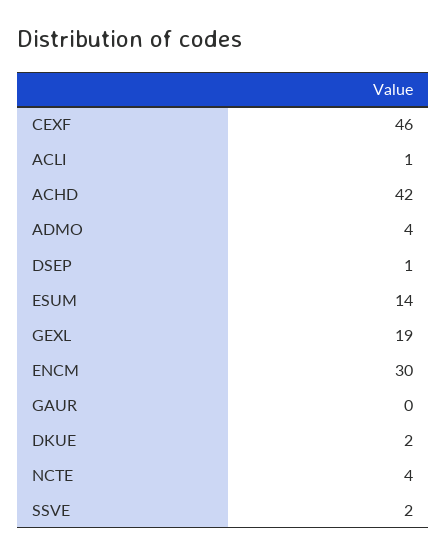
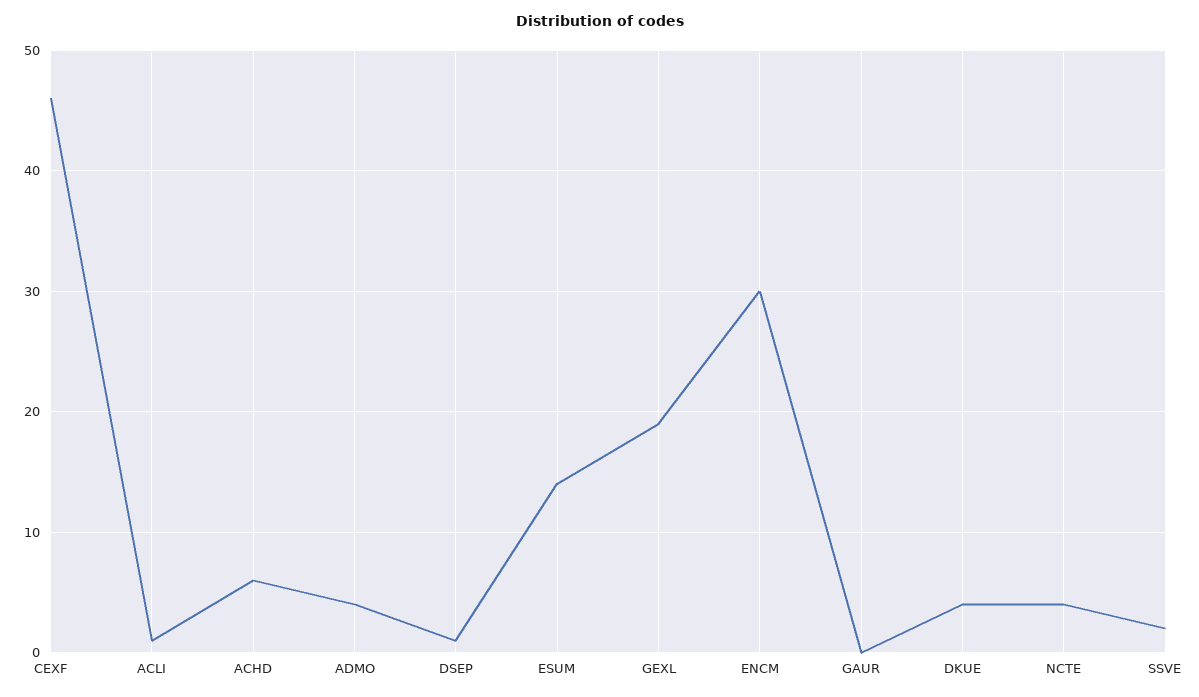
  {
    "CEXF": 46,
    "ACLI": 1,
-   "ACHD": 42,
+   "ACHD": 6,
    "ADMO": 4,
    "DSEP": 1,
    "ESUM": 14,
    "GEXL": 19,
    "ENCM": 30,
    "GAUR": 0,
-   "DKUE": 2,
+   "DKUE": 4,
    "NCTE": 4,
    "SSVE": 2
  }

